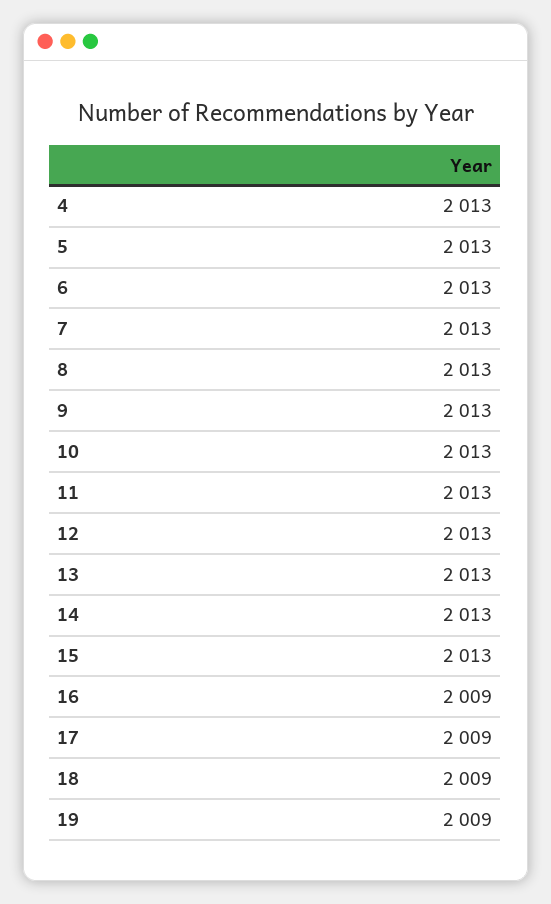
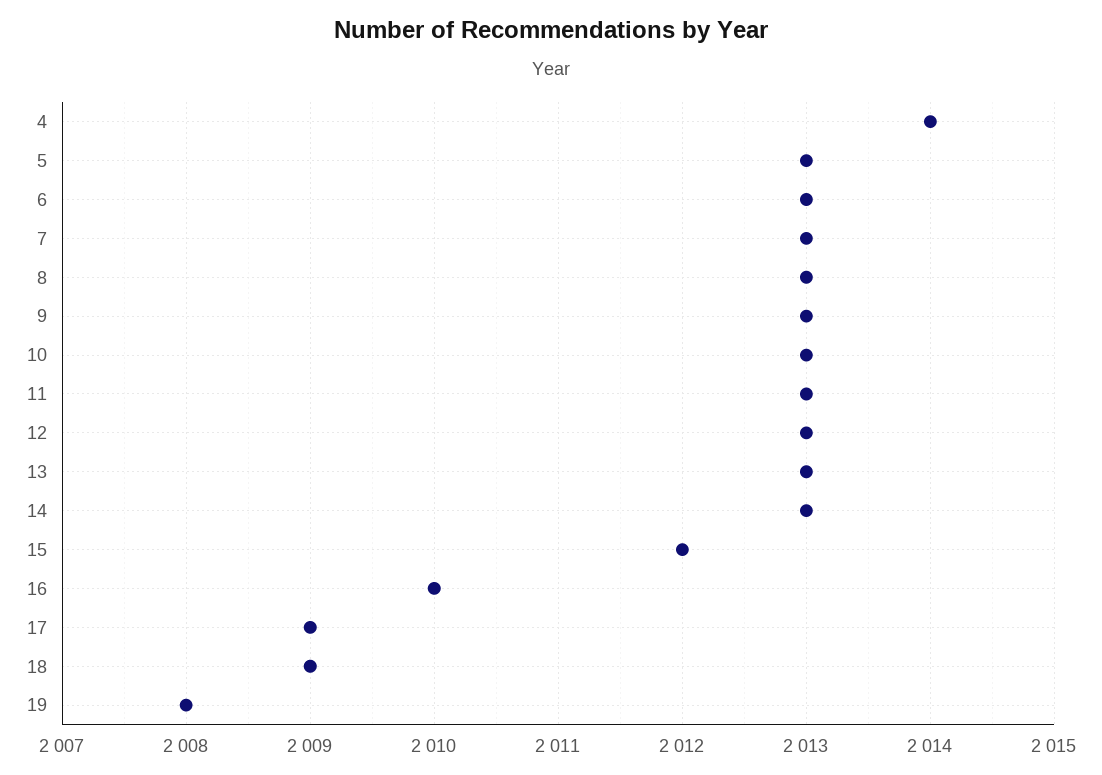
  {
-   "4": 2013,
+   "4": 2014,
    "5": 2013,
    "6": 2013,
    "7": 2013,
    "8": 2013,
    "9": 2013,
    "10": 2013,
    "11": 2013,
    "12": 2013,
    "13": 2013,
    "14": 2013,
-   "15": 2013,
+   "15": 2012,
-   "16": 2009,
+   "16": 2010,
    "17": 2009,
    "18": 2009,
-   "19": 2009
+   "19": 2008
  }

